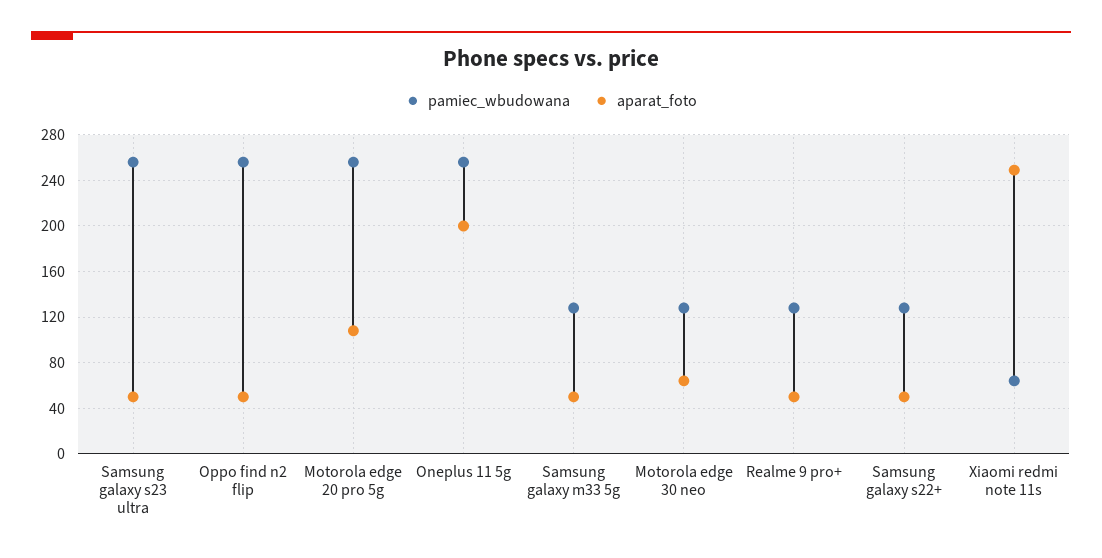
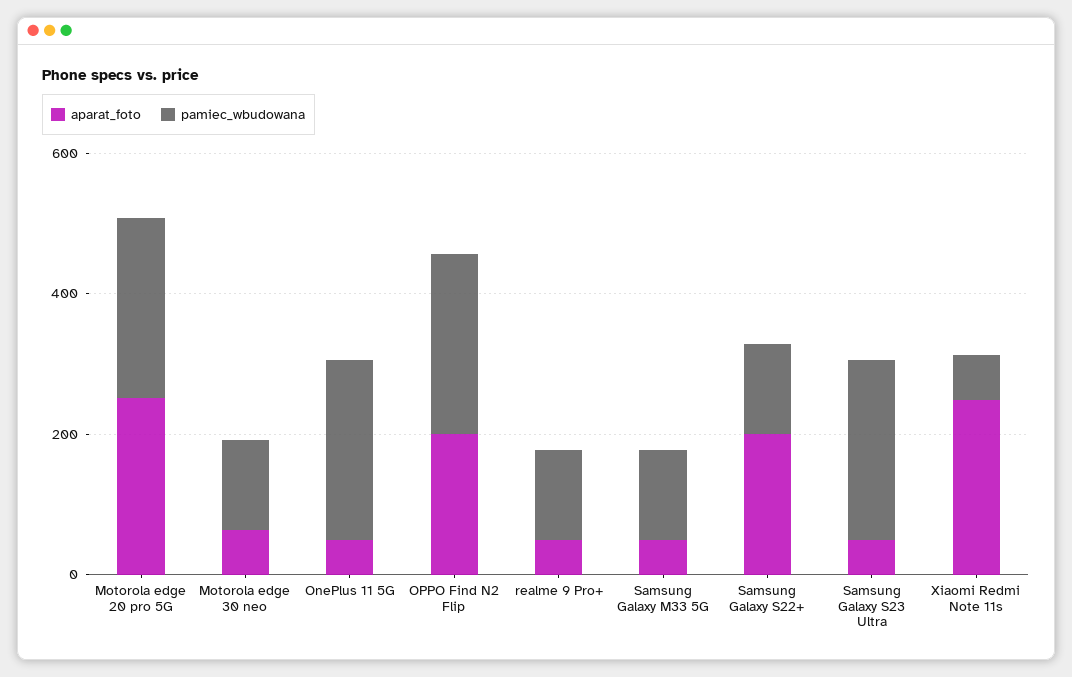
  {
    "pamiec_wbudowana": {
      "Samsung galaxy s23 ultra": 260,
      "Oppo find n2 flip": 260,
      "Motorola edge 20 pro 5g": 260,
      "Oneplus 11 5g": 260,
      "Samsung galaxy m33 5g": 130,
      "Motorola edge 30 neo": 130,
      "Realme 9 pro+": 130,
      "Samsung galaxy s22+": 130,
      "Xiaomi redmi note 11s": 60
    },
    "aparat_foto": {
      "Samsung galaxy s23 ultra": 50,
-     "Oppo find n2 flip": 50,
+     "Oppo find n2 flip": 200,
-     "Motorola edge 20 pro 5g": 110,
+     "Motorola edge 20 pro 5g": 250,
-     "Oneplus 11 5g": 200,
+     "Oneplus 11 5g": 50,
      "Samsung galaxy m33 5g": 50,
      "Motorola edge 30 neo": 60,
      "Realme 9 pro+": 50,
-     "Samsung galaxy s22+": 50,
+     "Samsung galaxy s22+": 200,
      "Xiaomi redmi note 11s": 250
    }
  }

